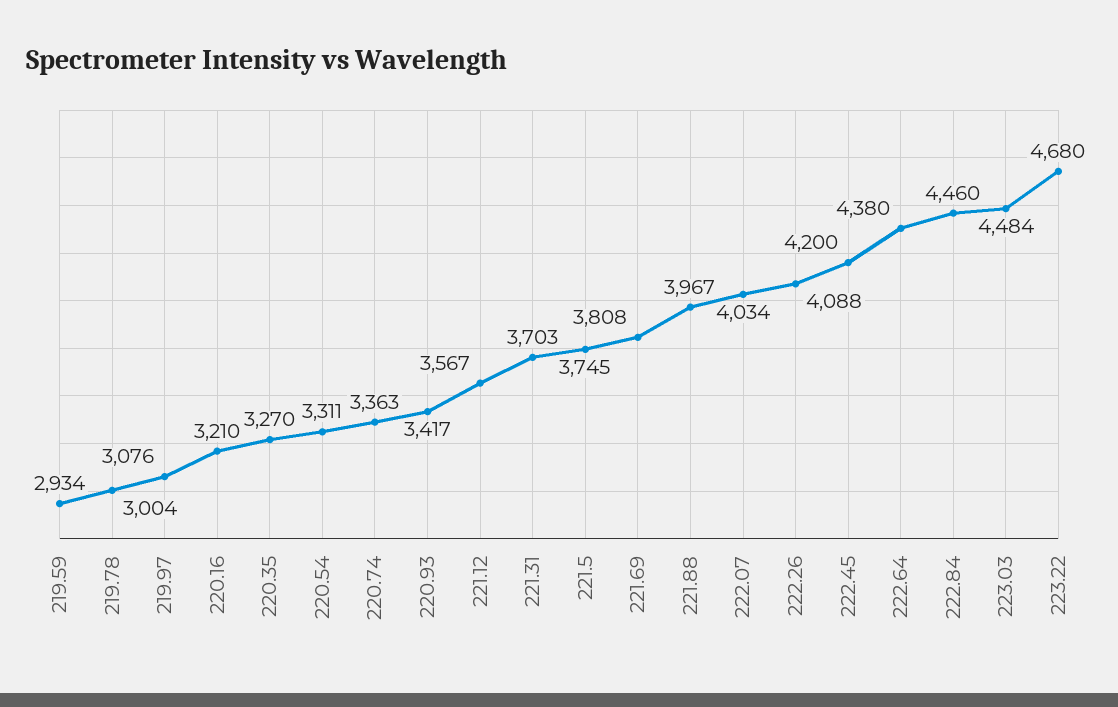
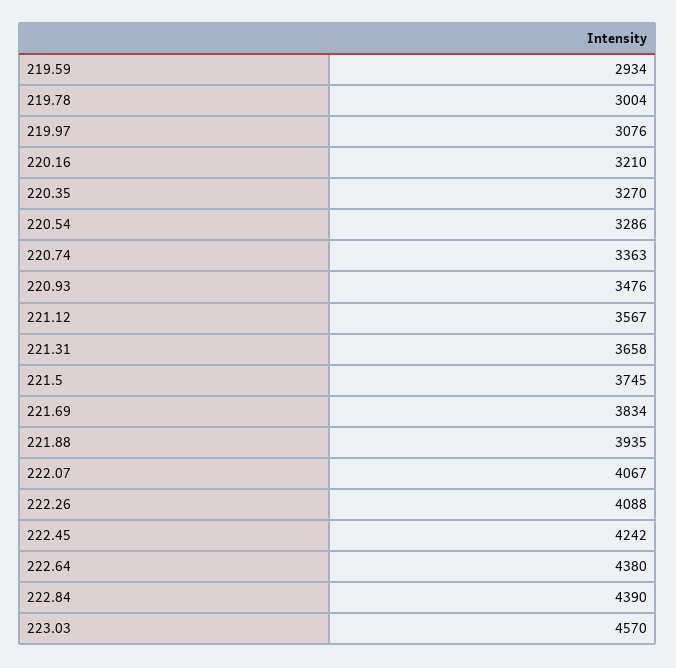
  {
    "219.59": 2934,
    "219.78": 3004,
    "219.97": 3076,
    "220.16": 3210,
    "220.35": 3270,
-   "220.54": 3311,
+   "220.54": 3286,
    "220.74": 3363,
-   "220.93": 3417,
+   "220.93": 3476,
    "221.12": 3567,
-   "221.31": 3703,
+   "221.31": 3658,
    "221.5": 3745,
-   "221.69": 3808,
+   "221.69": 3834,
-   "221.88": 3967,
+   "221.88": 3935,
-   "222.07": 4034,
+   "222.07": 4067,
    "222.26": 4088,
-   "222.45": 4200,
+   "222.45": 4242,
    "222.64": 4380,
-   "222.84": 4460,
+   "222.84": 4390,
-   "223.03": 4484,
+   "223.03": 4570
-   "223.22": 4680
  }

